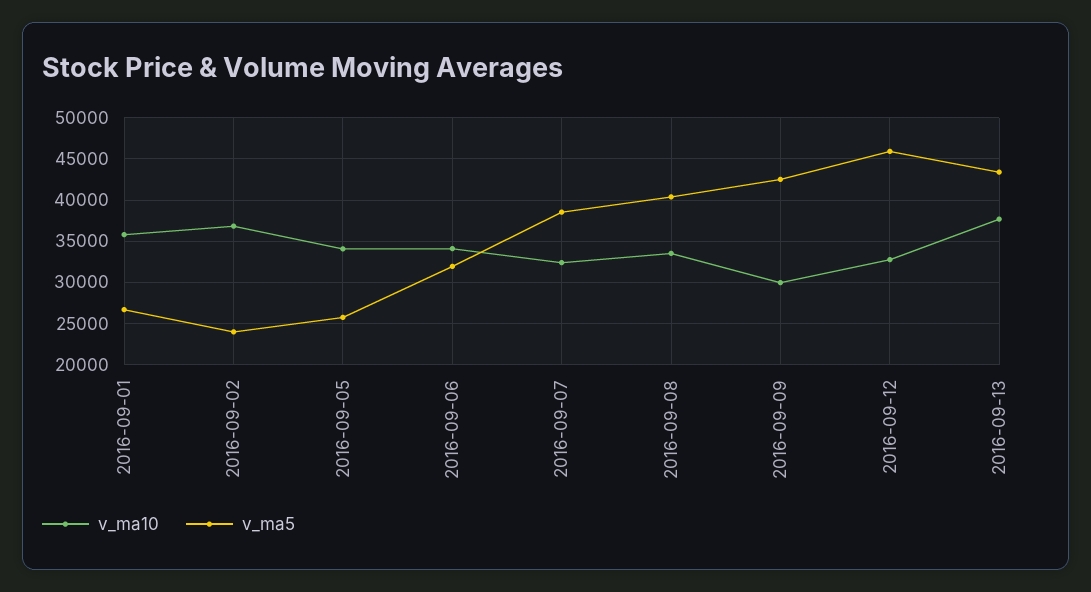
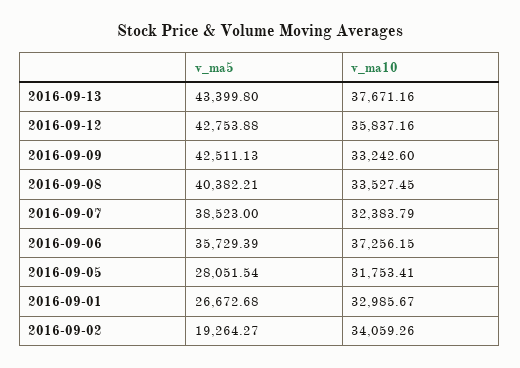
  {
    "v_ma10": {
-     "2016-09-01": 36000,
+     "2016-09-01": 32985.67,
-     "2016-09-02": 37000,
+     "2016-09-02": 34059.26,
-     "2016-09-05": 34000,
+     "2016-09-05": 31753.41,
-     "2016-09-06": 34000,
+     "2016-09-06": 37256.15,
      "2016-09-07": 32383.79,
      "2016-09-08": 33527.45,
-     "2016-09-09": 30000,
+     "2016-09-09": 33242.6,
-     "2016-09-12": 33000,
+     "2016-09-12": 35837.16,
      "2016-09-13": 37671.16
    },
    "v_ma5": {
      "2016-09-01": 26672.68,
-     "2016-09-02": 24000,
+     "2016-09-02": 19264.27,
-     "2016-09-05": 26000,
+     "2016-09-05": 28051.54,
-     "2016-09-06": 32000,
+     "2016-09-06": 35729.39,
      "2016-09-07": 38523,
      "2016-09-08": 40382.21,
      "2016-09-09": 42511.13,
-     "2016-09-12": 46000,
+     "2016-09-12": 42753.88,
      "2016-09-13": 43399.8
    }
  }

